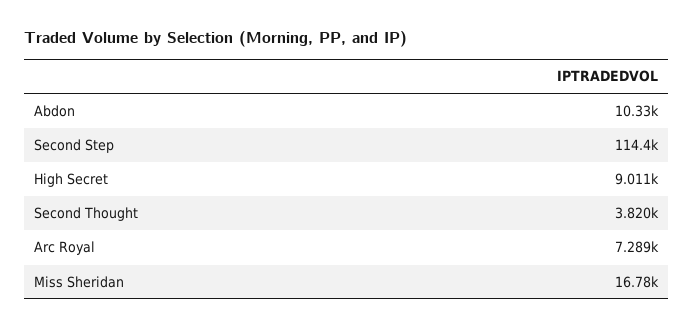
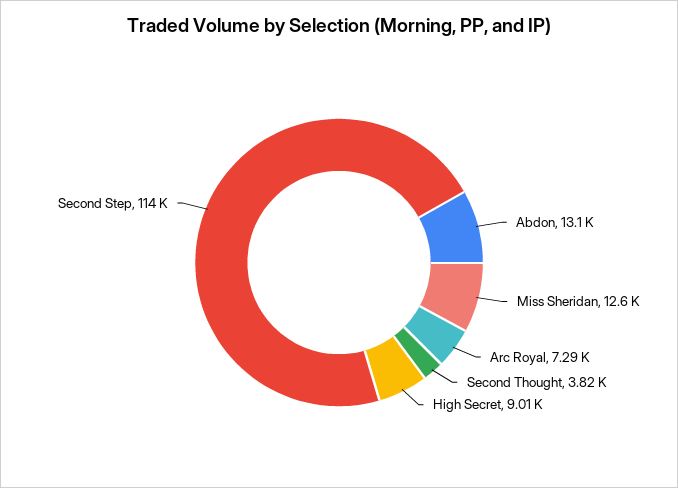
  {
-   "Abdon": 10330,
+   "Abdon": 13100,
    "Second Step": 114400,
    "High Secret": 9011,
    "Second Thought": 3820,
    "Arc Royal": 7289,
-   "Miss Sheridan": 16780
+   "Miss Sheridan": 12600
  }

